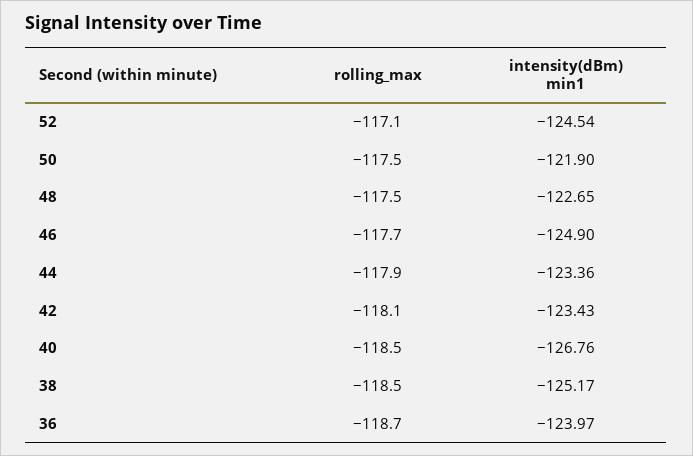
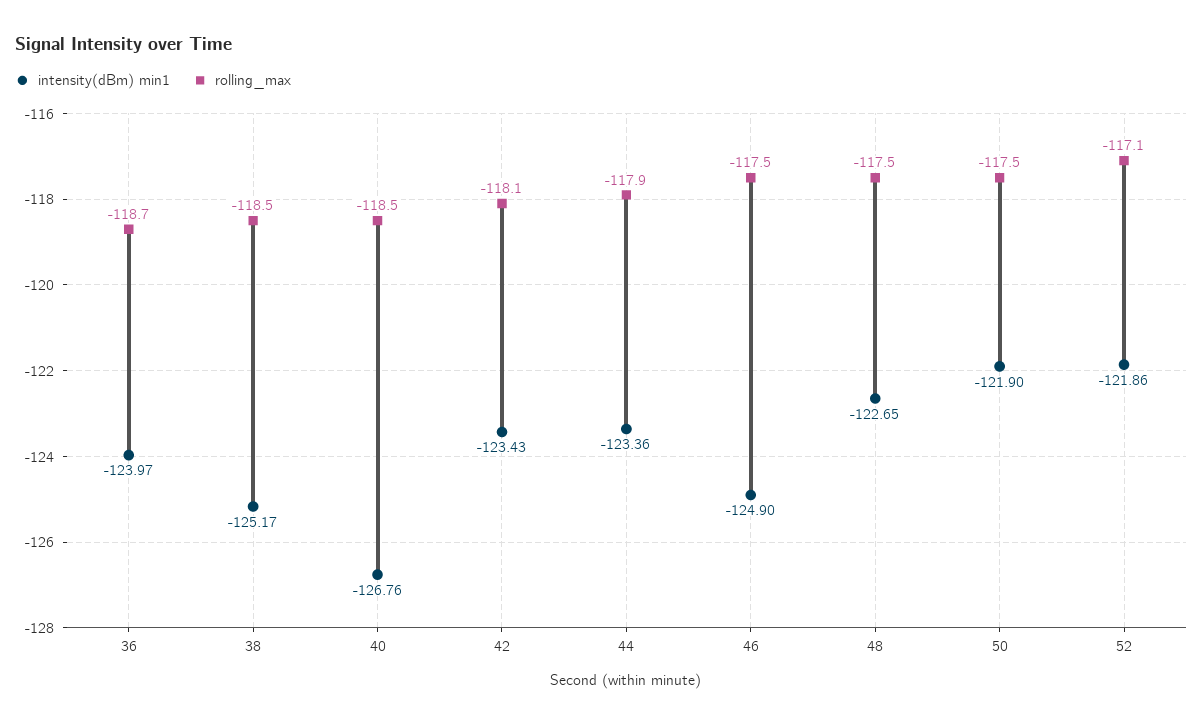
  {
    "rolling_max": {
      "52": -117.1,
      "50": -117.5,
      "48": -117.5,
-     "46": -117.7,
+     "46": -117.5,
      "44": -117.9,
      "42": -118.1,
      "40": -118.5,
      "38": -118.5,
      "36": -118.7
    },
    "intensity(dBm) min1": {
-     "52": -124.54,
+     "52": -121.86,
      "50": -121.9,
      "48": -122.65,
      "46": -124.9,
      "44": -123.36,
      "42": -123.43,
      "40": -126.76,
      "38": -125.17,
      "36": -123.97
    }
  }

